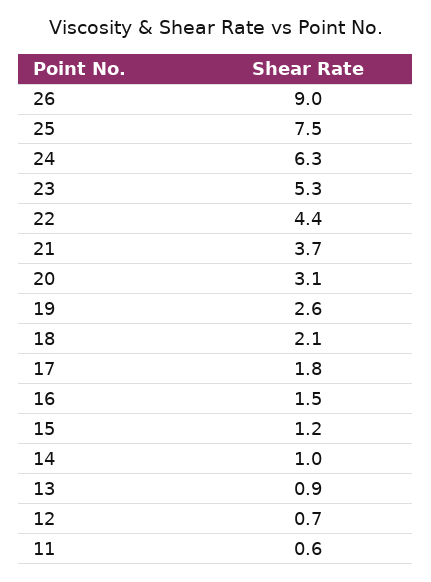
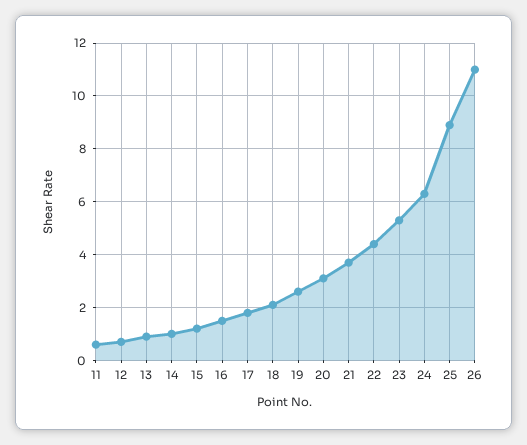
  {
-   "26": 9,
+   "26": 11,
-   "25": 7.5,
+   "25": 9,
    "24": 6.3,
    "23": 5.3,
    "22": 4.4,
    "21": 3.7,
    "20": 3.1,
    "19": 2.6,
    "18": 2.1,
    "17": 1.8,
    "16": 1.5,
    "15": 1.2,
    "14": 1,
    "13": 0.9,
    "12": 0.7,
    "11": 0.6
  }

